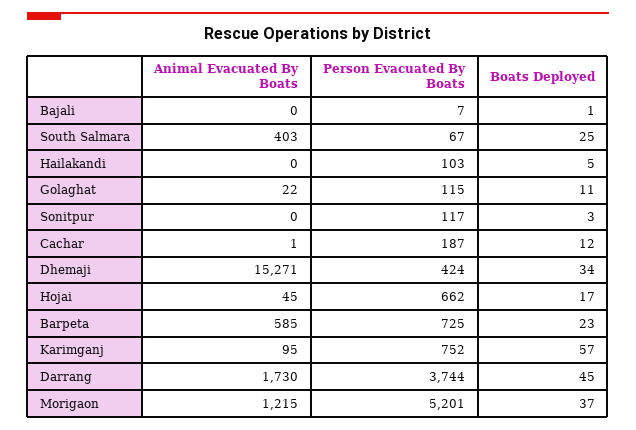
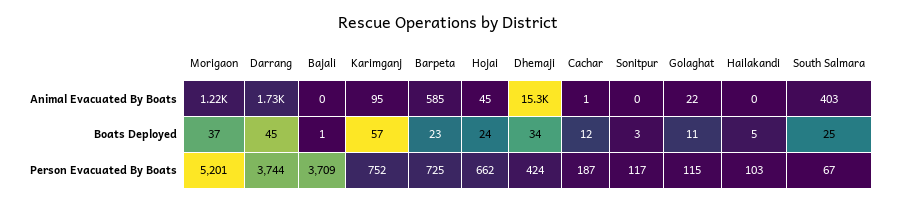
  {
    "Animal Evacuated By Boats": {
      "Bajali": 0,
      "South Salmara": 403,
      "Hailakandi": 0,
      "Golaghat": 22,
      "Sonitpur": 0,
      "Cachar": 1,
      "Dhemaji": 15271,
      "Hojai": 45,
      "Barpeta": 585,
      "Karimganj": 95,
      "Darrang": 1730,
      "Morigaon": 1215
    },
    "Person Evacuated By Boats": {
-     "Bajali": 7,
+     "Bajali": 3709,
      "South Salmara": 67,
      "Hailakandi": 103,
      "Golaghat": 115,
      "Sonitpur": 117,
      "Cachar": 187,
      "Dhemaji": 424,
      "Hojai": 662,
      "Barpeta": 725,
      "Karimganj": 752,
      "Darrang": 3744,
      "Morigaon": 5201
    },
    "Boats Deployed": {
      "Bajali": 1,
      "South Salmara": 25,
      "Hailakandi": 5,
      "Golaghat": 11,
      "Sonitpur": 3,
      "Cachar": 12,
      "Dhemaji": 34,
-     "Hojai": 17,
+     "Hojai": 24,
      "Barpeta": 23,
      "Karimganj": 57,
      "Darrang": 45,
      "Morigaon": 37
    }
  }

